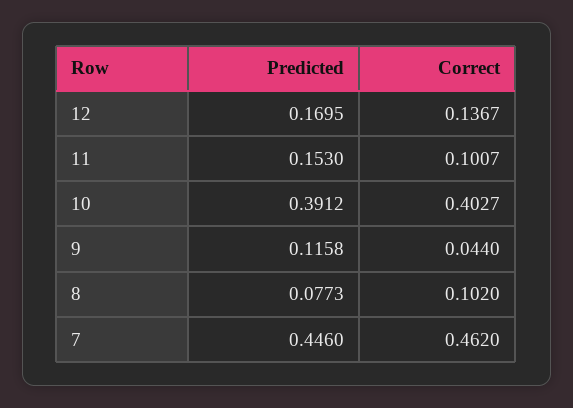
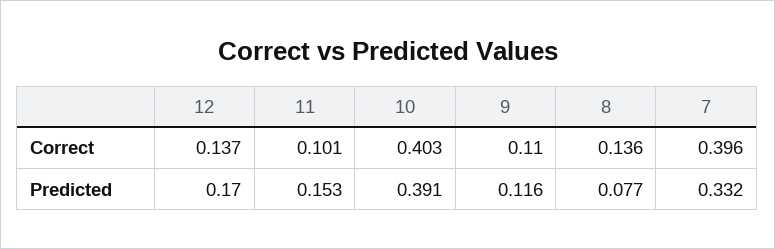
  {
    "Predicted": {
      "12": 0.1695,
      "11": 0.153,
      "10": 0.3912,
      "9": 0.1158,
      "8": 0.0773,
-     "7": 0.446
+     "7": 0.332
    },
    "Correct": {
      "12": 0.1367,
      "11": 0.1007,
      "10": 0.4027,
-     "9": 0.044,
+     "9": 0.11,
-     "8": 0.102,
+     "8": 0.136,
-     "7": 0.462
+     "7": 0.396
    }
  }

